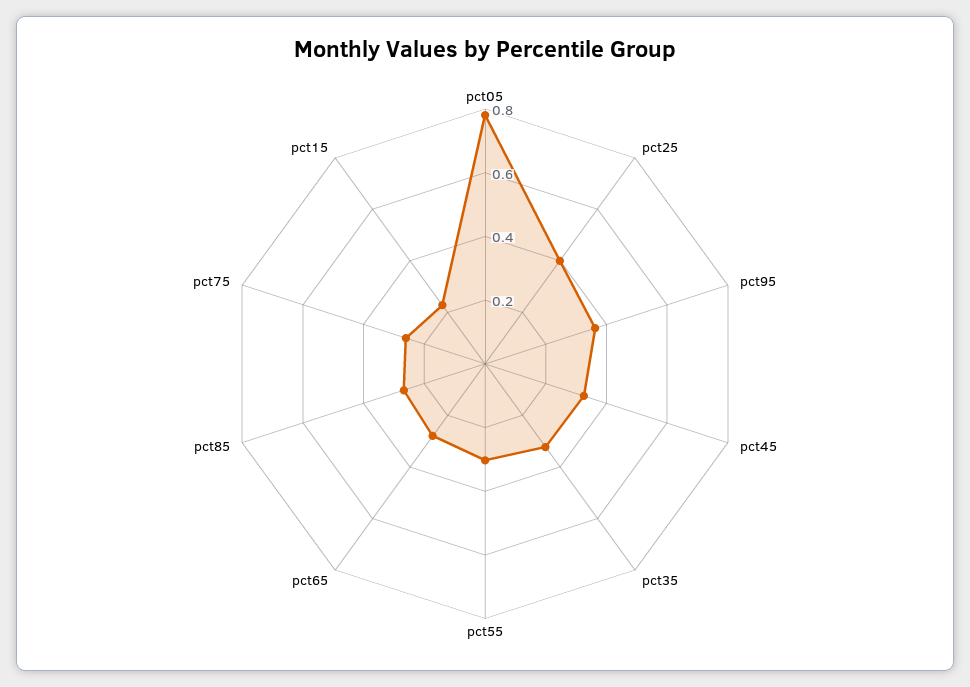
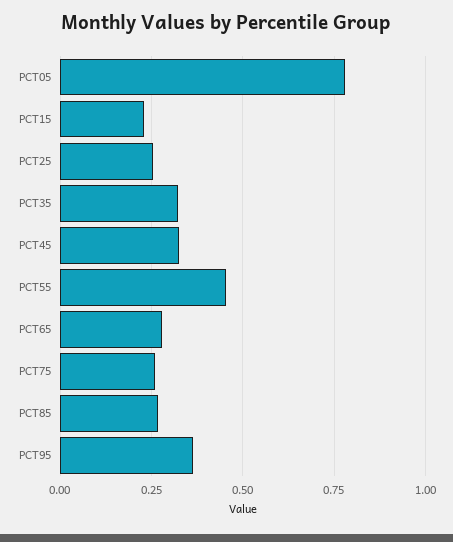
  {
    "pct05": 0.775,
-   "pct25": 0.4,
+   "pct25": 0.25,
    "pct95": 0.375,
    "pct45": 0.325,
    "pct35": 0.325,
-   "pct55": 0.3,
+   "pct55": 0.45,
    "pct65": 0.275,
    "pct85": 0.275,
    "pct75": 0.25,
    "pct15": 0.225
  }

